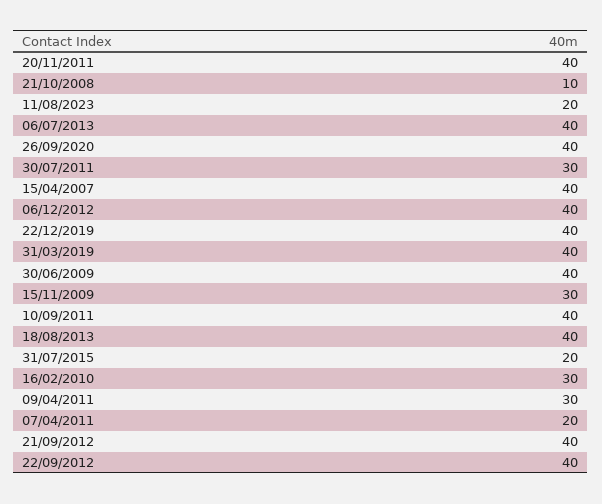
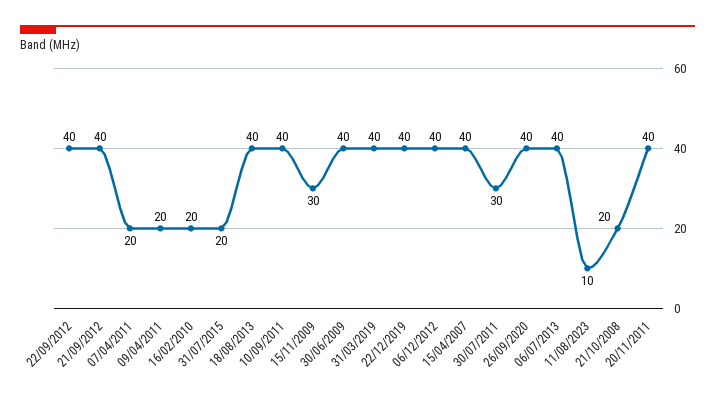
  {
    "20/11/2011": 40,
-   "21/10/2008": 10,
+   "21/10/2008": 20,
-   "11/08/2023": 20,
+   "11/08/2023": 10,
    "06/07/2013": 40,
    "26/09/2020": 40,
    "30/07/2011": 30,
    "15/04/2007": 40,
    "06/12/2012": 40,
    "22/12/2019": 40,
    "31/03/2019": 40,
    "30/06/2009": 40,
    "15/11/2009": 30,
    "10/09/2011": 40,
    "18/08/2013": 40,
    "31/07/2015": 20,
-   "16/02/2010": 30,
+   "16/02/2010": 20,
-   "09/04/2011": 30,
+   "09/04/2011": 20,
    "07/04/2011": 20,
    "21/09/2012": 40,
    "22/09/2012": 40
  }

